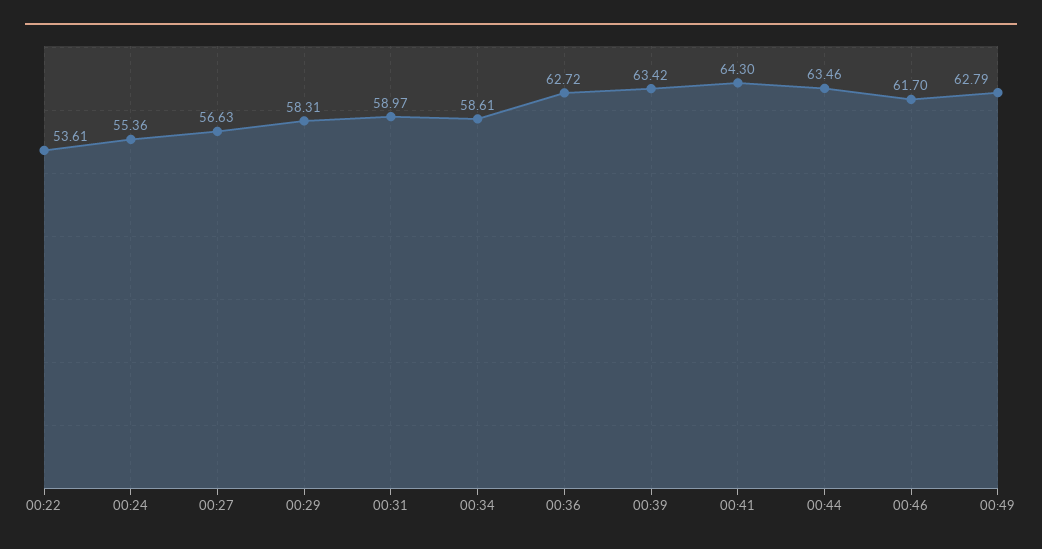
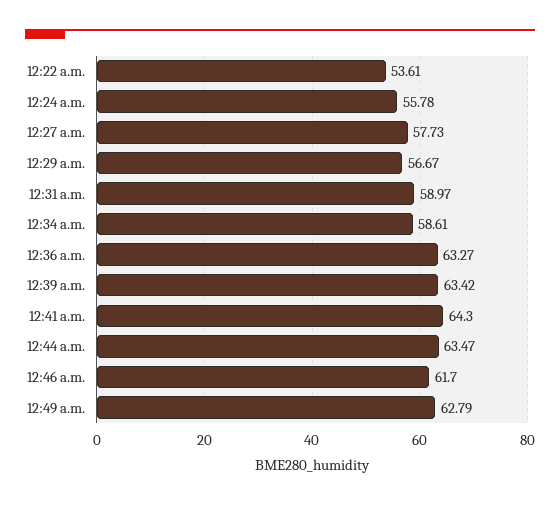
  {
    "00:22": 53.61,
-   "00:24": 55.36,
+   "00:24": 55.78,
-   "00:27": 56.63,
+   "00:27": 57.73,
-   "00:29": 58.31,
+   "00:29": 56.67,
    "00:31": 58.97,
    "00:34": 58.61,
-   "00:36": 62.72,
+   "00:36": 63.27,
    "00:39": 63.42,
    "00:41": 64.3,
-   "00:44": 63.46,
+   "00:44": 63.47,
    "00:46": 61.7,
    "00:49": 62.79
  }

